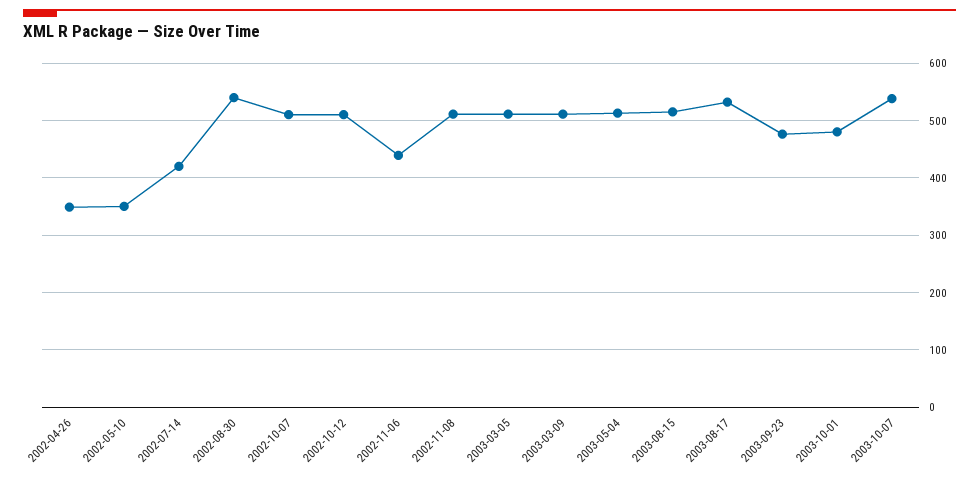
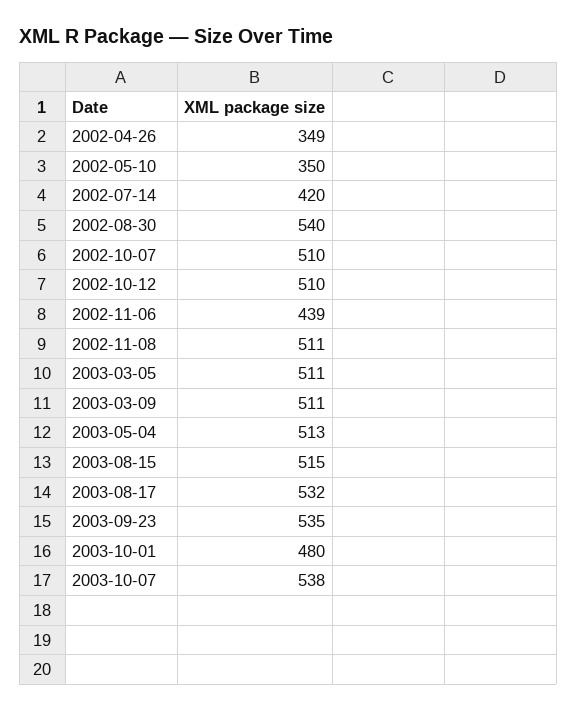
  {
    "2002-04-26": 349,
    "2002-05-10": 350,
    "2002-07-14": 420,
    "2002-08-30": 540,
    "2002-10-07": 510,
    "2002-10-12": 510,
    "2002-11-06": 439,
    "2002-11-08": 511,
    "2003-03-05": 511,
    "2003-03-09": 511,
    "2003-05-04": 513,
    "2003-08-15": 515,
    "2003-08-17": 532,
-   "2003-09-23": 480,
+   "2003-09-23": 535,
    "2003-10-01": 480,
    "2003-10-07": 538
  }

